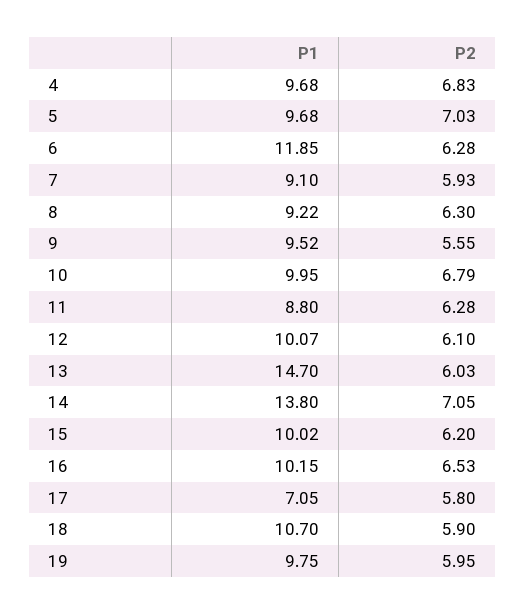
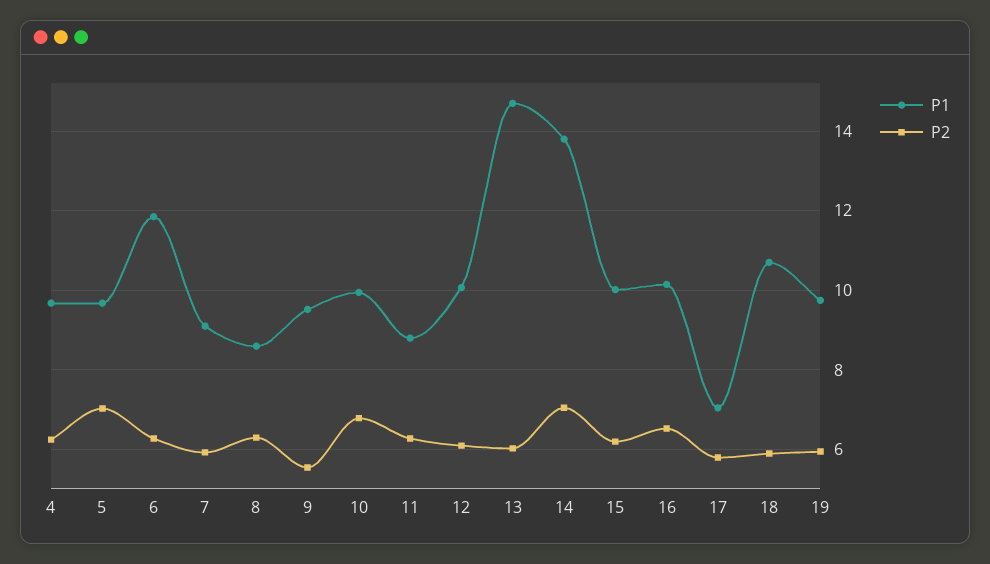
  {
    "P1": {
      "4": 9.68,
      "5": 9.68,
      "6": 11.85,
      "7": 9.1,
-     "8": 9.22,
+     "8": 8.6,
      "9": 9.52,
      "10": 9.95,
      "11": 8.8,
      "12": 10.07,
      "13": 14.7,
      "14": 13.8,
      "15": 10.02,
      "16": 10.15,
      "17": 7.05,
      "18": 10.7,
      "19": 9.75
    },
    "P2": {
-     "4": 6.83,
+     "4": 6.2,
      "5": 7.03,
      "6": 6.28,
      "7": 5.93,
      "8": 6.3,
      "9": 5.55,
      "10": 6.79,
      "11": 6.28,
      "12": 6.1,
      "13": 6.03,
      "14": 7.05,
      "15": 6.2,
      "16": 6.53,
      "17": 5.8,
      "18": 5.9,
      "19": 5.95
    }
  }

